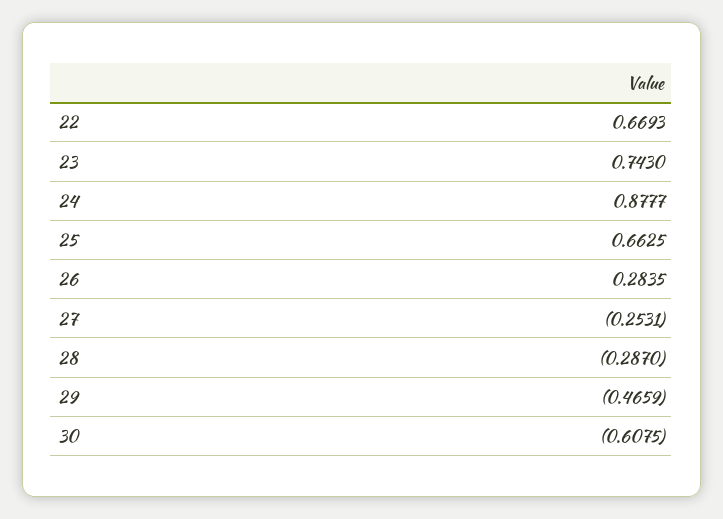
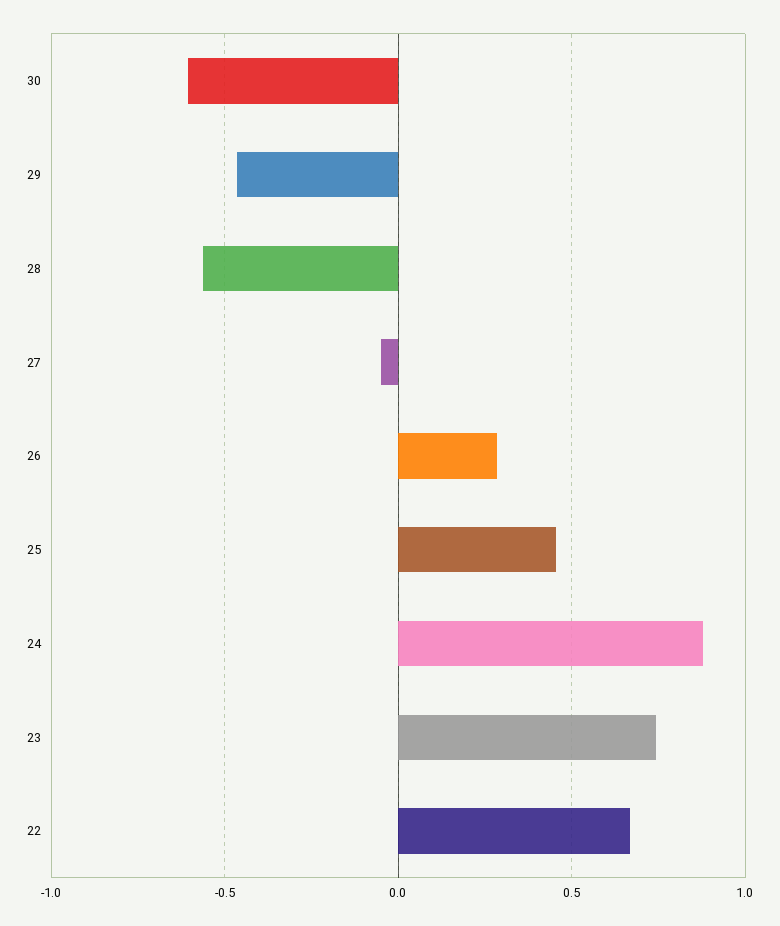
  {
    "22": 0.6693,
    "23": 0.743,
    "24": 0.8777,
-   "25": 0.6625,
+   "25": 0.45,
    "26": 0.2835,
-   "27": -0.2531,
+   "27": -0.05,
-   "28": -0.287,
+   "28": -0.55,
    "29": -0.4659,
    "30": -0.6075
  }

